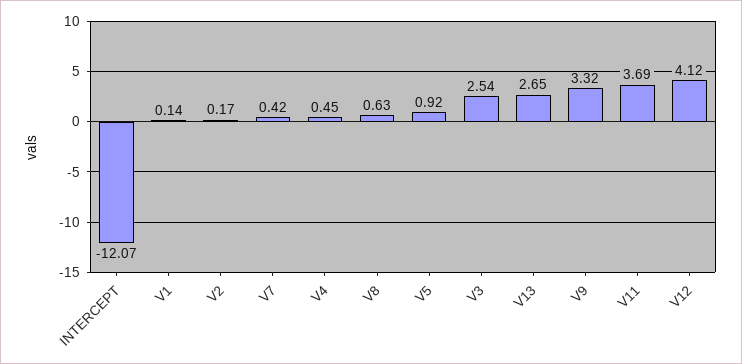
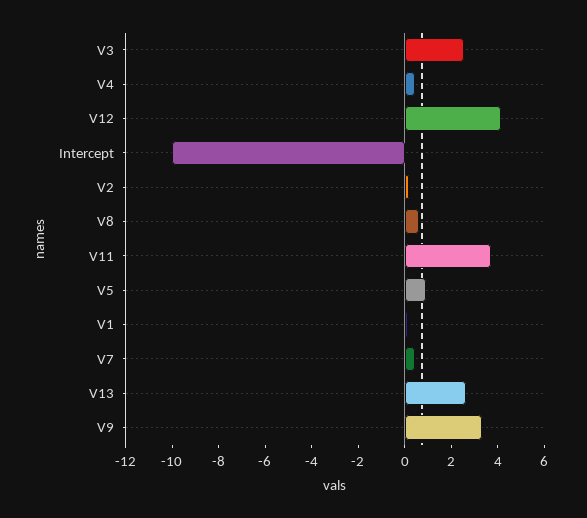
  {
-   "INTERCEPT": -12.07,
+   "INTERCEPT": -10,
    "V1": 0.14,
    "V2": 0.17,
    "V7": 0.42,
    "V4": 0.45,
    "V8": 0.63,
    "V5": 0.92,
    "V3": 2.54,
    "V13": 2.65,
    "V9": 3.32,
    "V11": 3.69,
    "V12": 4.12
  }

